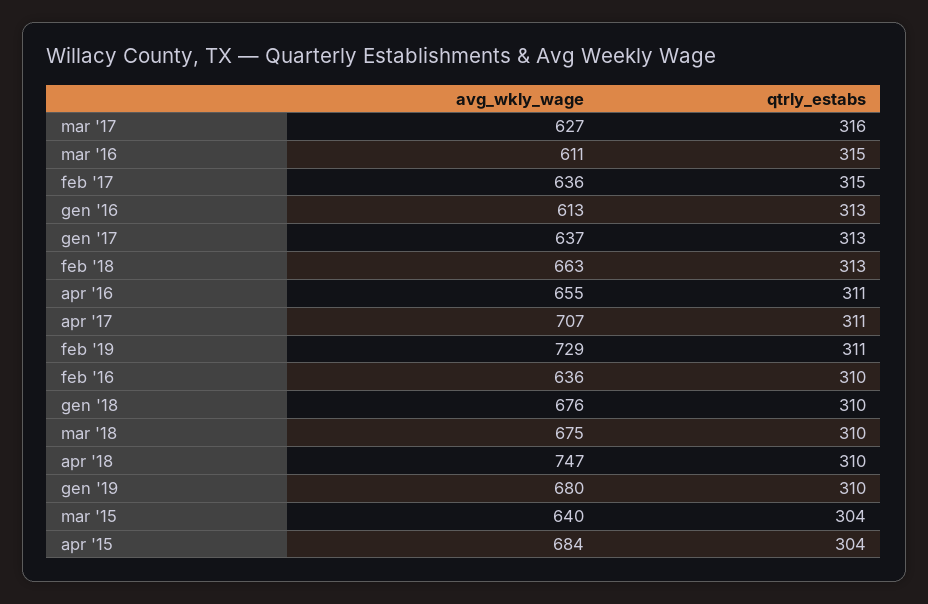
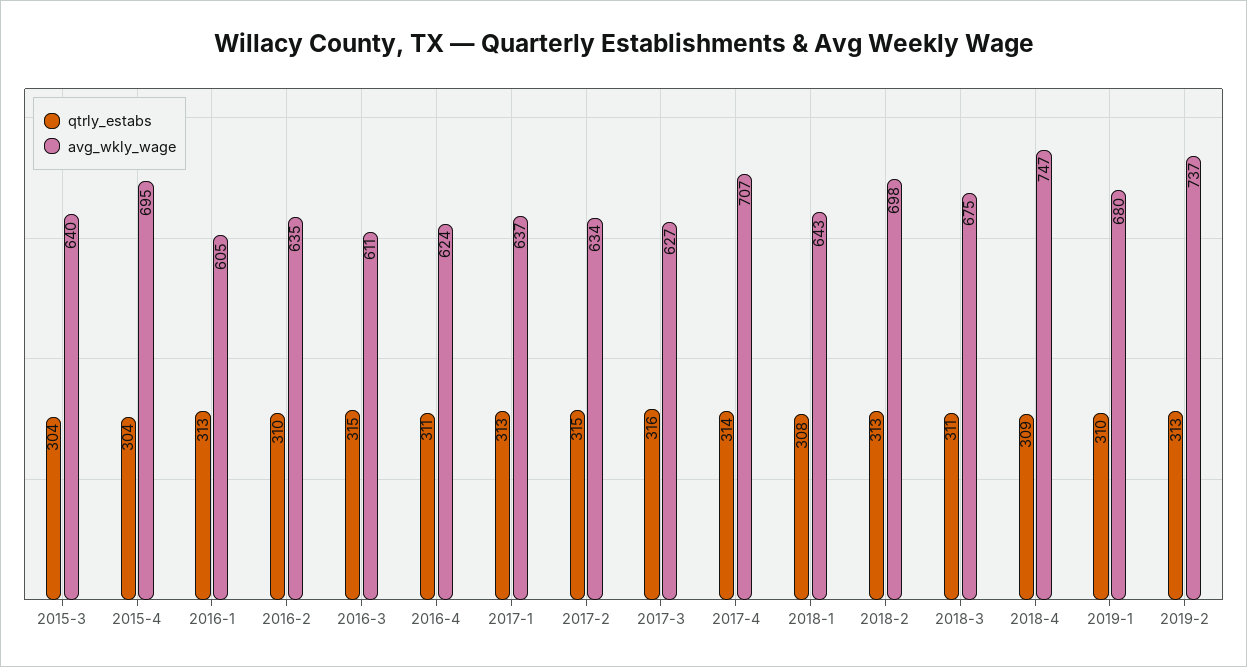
  {
    "avg_wkly_wage": {
      "mar '17": 627,
      "mar '16": 611,
-     "feb '17": 636,
+     "feb '17": 634,
-     "gen '16": 613,
+     "gen '16": 605,
      "gen '17": 637,
-     "feb '18": 663,
+     "feb '18": 698,
-     "apr '16": 655,
+     "apr '16": 624,
      "apr '17": 707,
-     "feb '19": 729,
+     "feb '19": 737,
-     "feb '16": 636,
+     "feb '16": 635,
-     "gen '18": 676,
+     "gen '18": 643,
      "mar '18": 675,
      "apr '18": 747,
      "gen '19": 680,
      "mar '15": 640,
-     "apr '15": 684
+     "apr '15": 695
    },
    "qtrly_estabs": {
      "mar '17": 316,
      "mar '16": 315,
      "feb '17": 315,
      "gen '16": 313,
      "gen '17": 313,
      "feb '18": 313,
      "apr '16": 311,
-     "apr '17": 311,
+     "apr '17": 314,
-     "feb '19": 311,
+     "feb '19": 313,
      "feb '16": 310,
-     "gen '18": 310,
+     "gen '18": 308,
-     "mar '18": 310,
+     "mar '18": 311,
-     "apr '18": 310,
+     "apr '18": 309,
      "gen '19": 310,
      "mar '15": 304,
      "apr '15": 304
    }
  }

